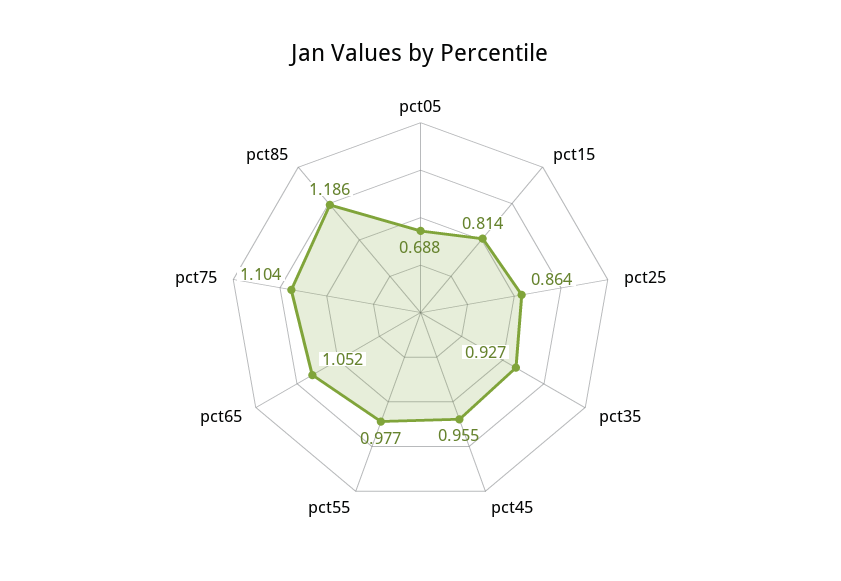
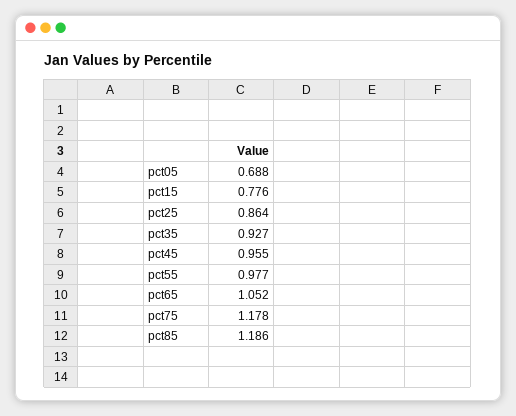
  {
    "pct05": 0.688,
-   "pct15": 0.814,
+   "pct15": 0.776,
    "pct25": 0.864,
    "pct35": 0.927,
    "pct45": 0.955,
    "pct55": 0.977,
    "pct65": 1.052,
-   "pct75": 1.104,
+   "pct75": 1.178,
    "pct85": 1.186
  }

